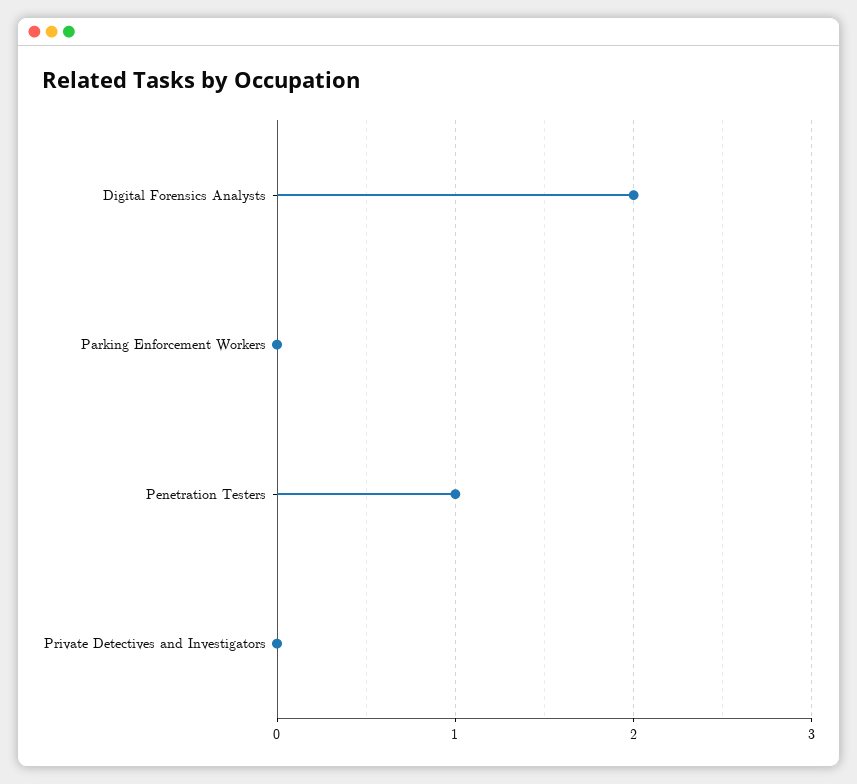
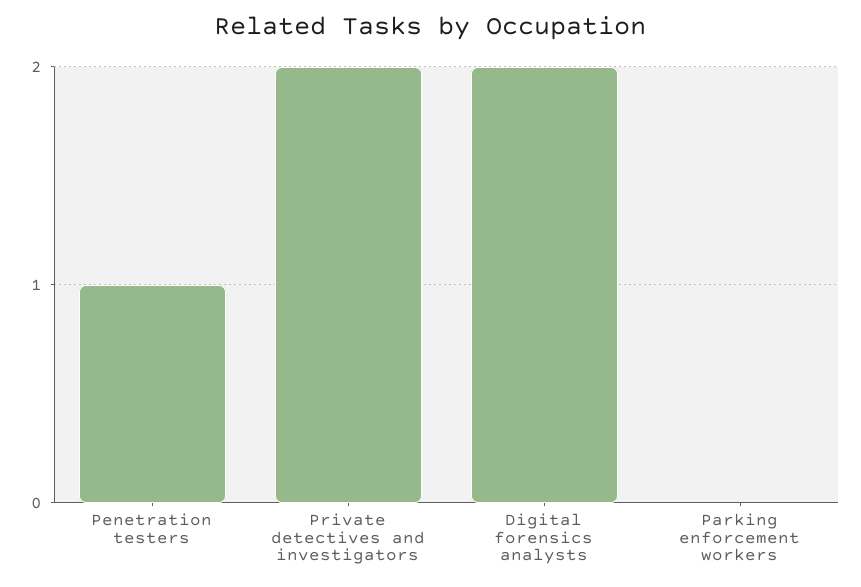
  {
    "Digital Forensics Analysts": 2,
    "Parking Enforcement Workers": 0,
    "Penetration Testers": 1,
-   "Private Detectives and Investigators": 0
+   "Private Detectives and Investigators": 2
  }

